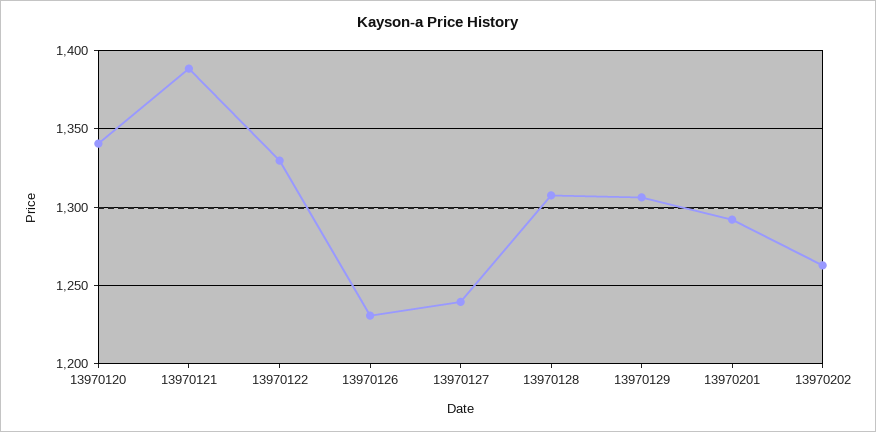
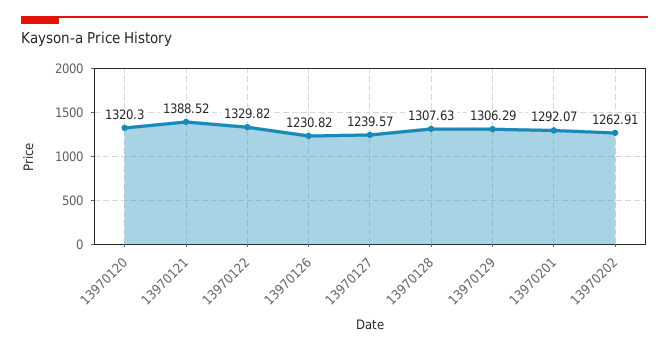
  {
-   "13970120": 1340,
+   "13970120": 1320.3,
    "13970121": 1388.52,
    "13970122": 1329.82,
    "13970126": 1230.82,
    "13970127": 1239.57,
    "13970128": 1307.63,
    "13970129": 1306.29,
    "13970201": 1292.07,
    "13970202": 1262.91
  }

